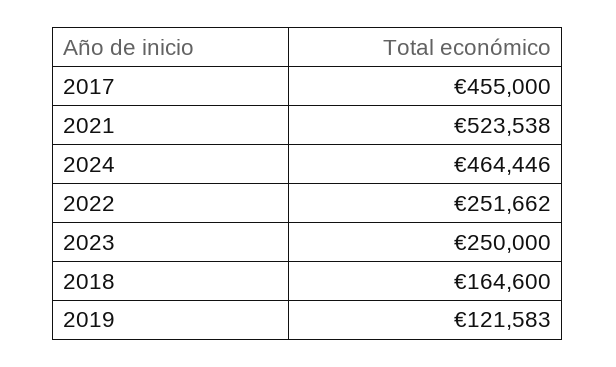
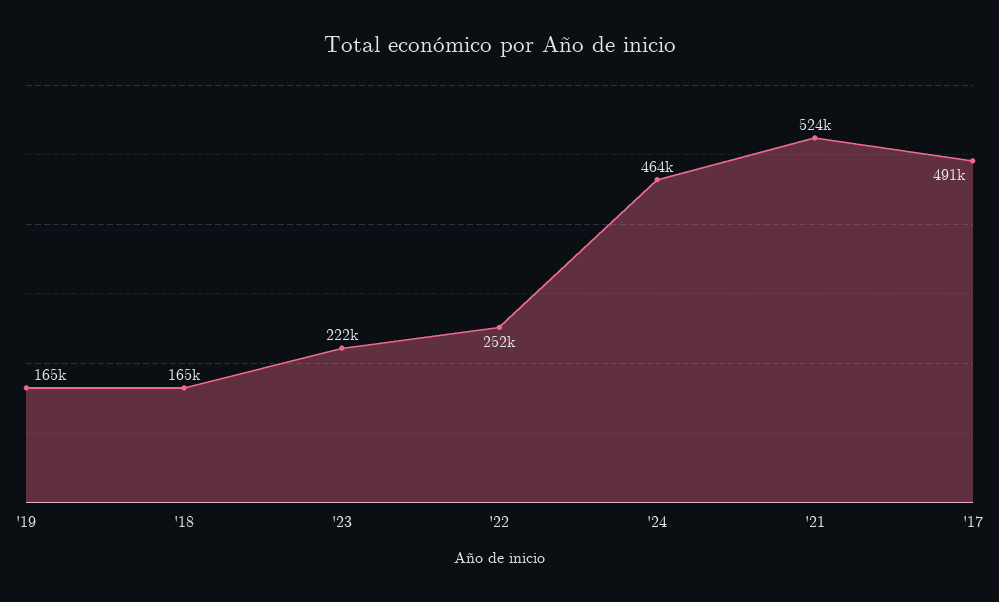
  {
-   "2017": 455000,
+   "2017": 491000,
    "2021": 523538,
    "2024": 464446,
    "2022": 251662,
-   "2023": 250000,
+   "2023": 222000,
    "2018": 164600,
-   "2019": 121583
+   "2019": 165000
  }

